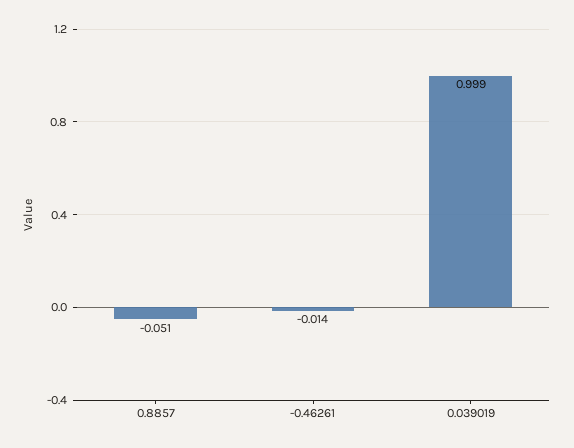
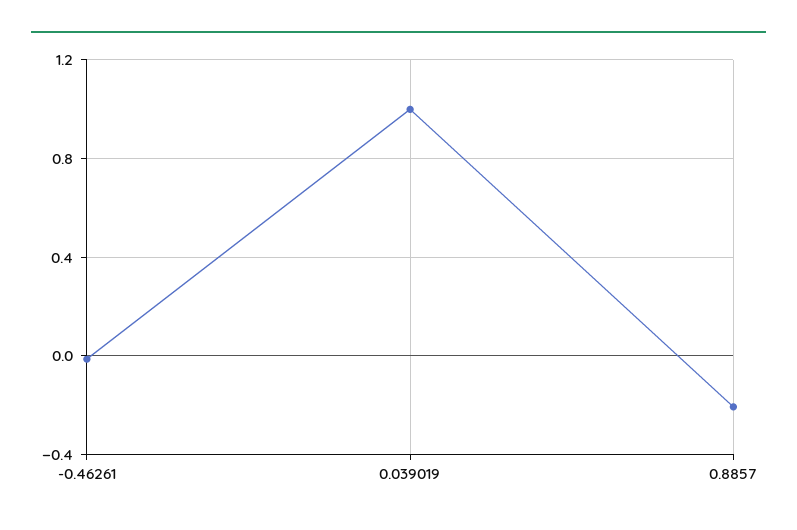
  {
-   "0.8857": -0.051,
+   "0.8857": -0.2,
    "-0.46261": -0.014,
    "0.039019": 0.999
  }

